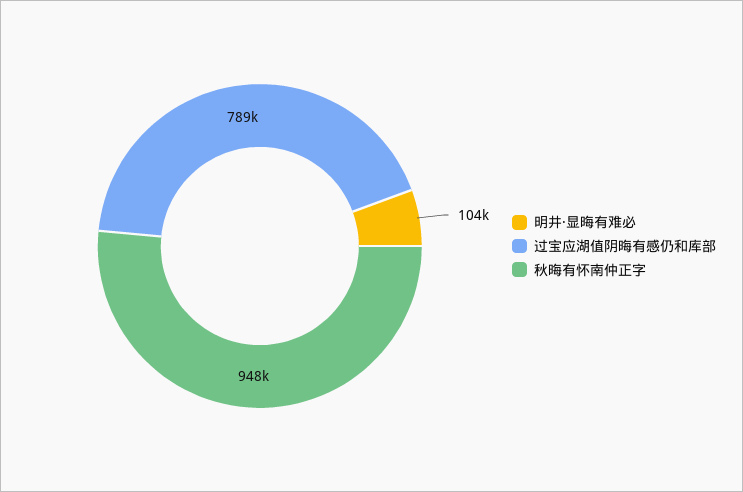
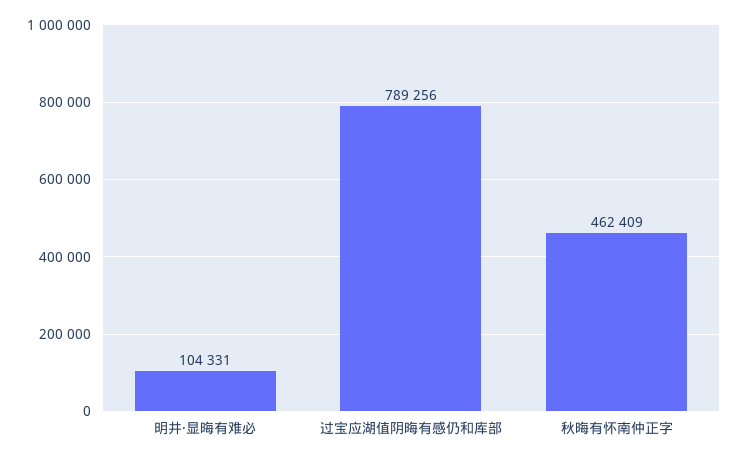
  {
    "明井·显晦有难必": 104331,
    "过宝应湖值阴晦有感仍和库部": 789256,
-   "秋晦有怀南仲正字": 948000
+   "秋晦有怀南仲正字": 462409
  }

